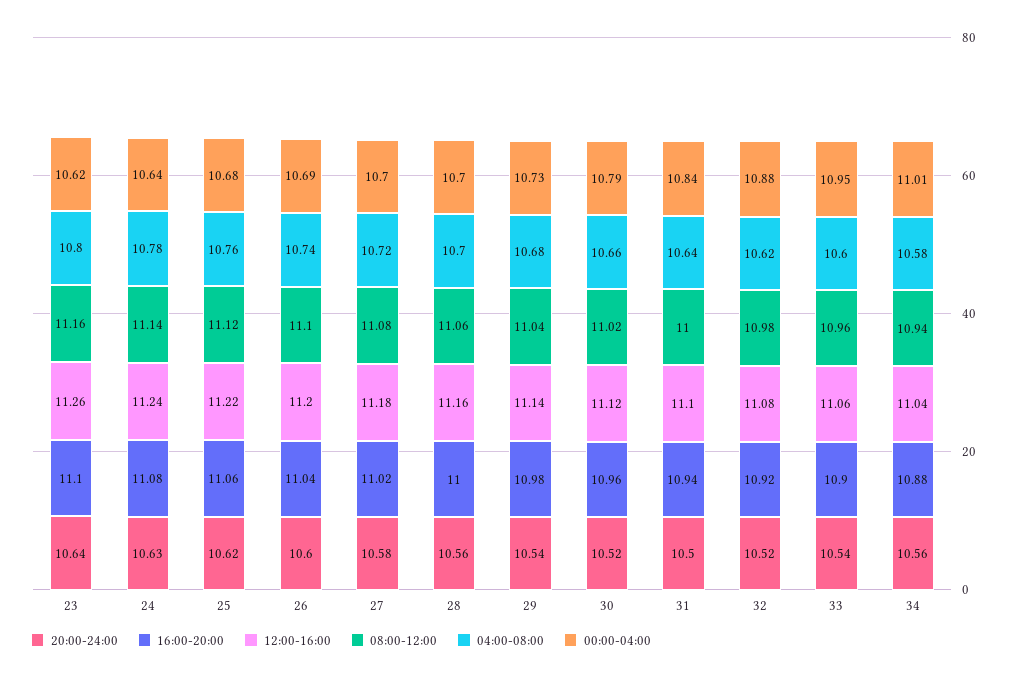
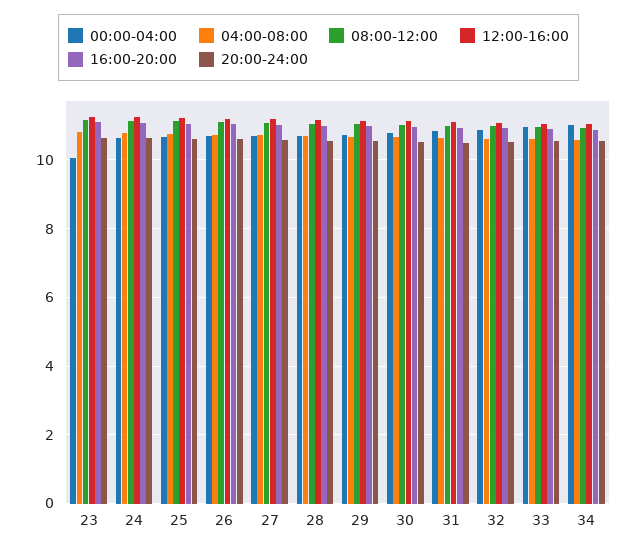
  {
    "20:00-24:00": {
      "23": 10.64,
      "24": 10.63,
      "25": 10.62,
      "26": 10.6,
      "27": 10.58,
      "28": 10.56,
      "29": 10.54,
      "30": 10.52,
      "31": 10.5,
      "32": 10.52,
      "33": 10.54,
      "34": 10.56
    },
    "16:00-20:00": {
      "23": 11.1,
      "24": 11.08,
      "25": 11.06,
      "26": 11.04,
      "27": 11.02,
      "28": 11,
      "29": 10.98,
      "30": 10.96,
      "31": 10.94,
      "32": 10.92,
      "33": 10.9,
      "34": 10.88
    },
    "12:00-16:00": {
      "23": 11.26,
      "24": 11.24,
      "25": 11.22,
      "26": 11.2,
      "27": 11.18,
      "28": 11.16,
      "29": 11.14,
      "30": 11.12,
      "31": 11.1,
      "32": 11.08,
      "33": 11.06,
      "34": 11.04
    },
    "08:00-12:00": {
      "23": 11.16,
      "24": 11.14,
      "25": 11.12,
      "26": 11.1,
      "27": 11.08,
      "28": 11.06,
      "29": 11.04,
      "30": 11.02,
      "31": 11,
      "32": 10.98,
      "33": 10.96,
      "34": 10.94
    },
    "04:00-08:00": {
      "23": 10.8,
      "24": 10.78,
      "25": 10.76,
      "26": 10.74,
      "27": 10.72,
      "28": 10.7,
      "29": 10.68,
      "30": 10.66,
      "31": 10.64,
      "32": 10.62,
      "33": 10.6,
      "34": 10.58
    },
    "00:00-04:00": {
-     "23": 10.62,
+     "23": 10,
      "24": 10.64,
      "25": 10.68,
      "26": 10.69,
      "27": 10.7,
      "28": 10.7,
      "29": 10.73,
      "30": 10.79,
      "31": 10.84,
      "32": 10.88,
      "33": 10.95,
      "34": 11.01
    }
  }

